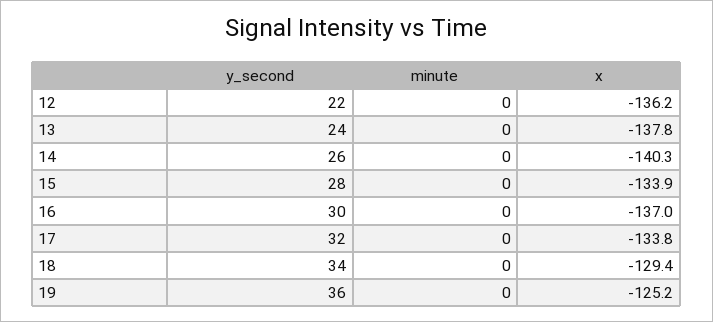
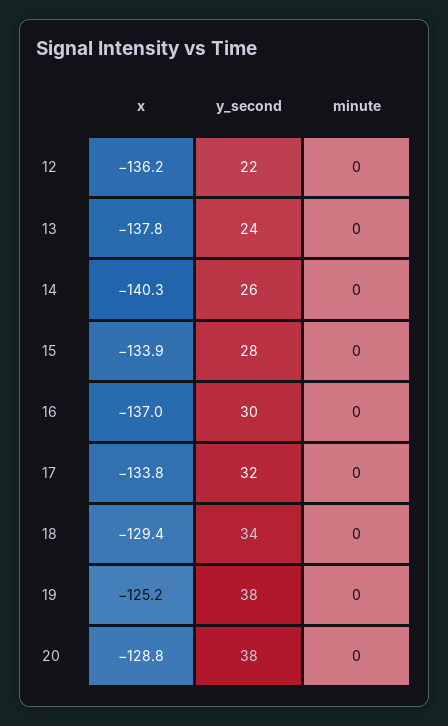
  {
    "y_second": {
      "12": 22,
      "13": 24,
      "14": 26,
      "15": 28,
      "16": 30,
      "17": 32,
      "18": 34,
-     "19": 36
+     "19": 38,
+     "20": 38
    },
    "minute": {
      "12": 0,
      "13": 0,
      "14": 0,
      "15": 0,
      "16": 0,
      "17": 0,
      "18": 0,
-     "19": 0
+     "19": 0,
+     "20": 0
    },
    "x": {
      "12": -136.2,
      "13": -137.8,
      "14": -140.3,
      "15": -133.9,
      "16": -137,
      "17": -133.8,
      "18": -129.4,
-     "19": -125.2
+     "19": -125.2,
+     "20": -128.8
    }
  }

